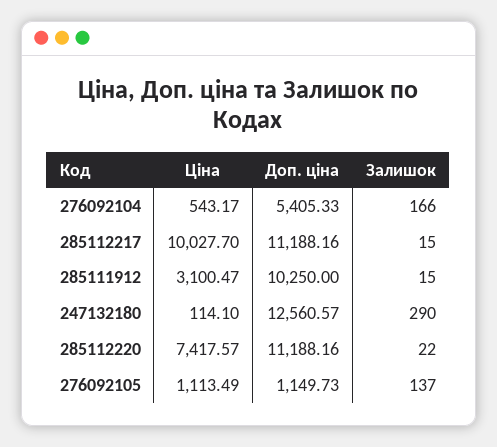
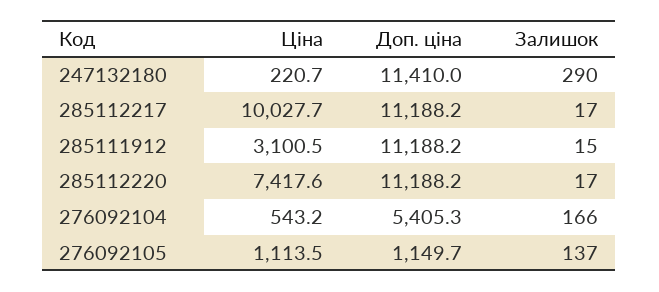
  {
    "Ціна": {
      "276092104": 543.17,
      "285112217": 10027.7,
      "285111912": 3100.47,
-     "247132180": 114.1,
+     "247132180": 220.7,
      "285112220": 7417.57,
      "276092105": 1113.49
    },
    "Доп. ціна": {
      "276092104": 5405.33,
      "285112217": 11188.16,
-     "285111912": 10250,
+     "285111912": 11188.2,
-     "247132180": 12560.57,
+     "247132180": 11410,
      "285112220": 11188.16,
      "276092105": 1149.73
    },
    "Залишок": {
      "276092104": 166,
-     "285112217": 15,
+     "285112217": 17,
      "285111912": 15,
      "247132180": 290,
-     "285112220": 22,
+     "285112220": 17,
      "276092105": 137
    }
  }

